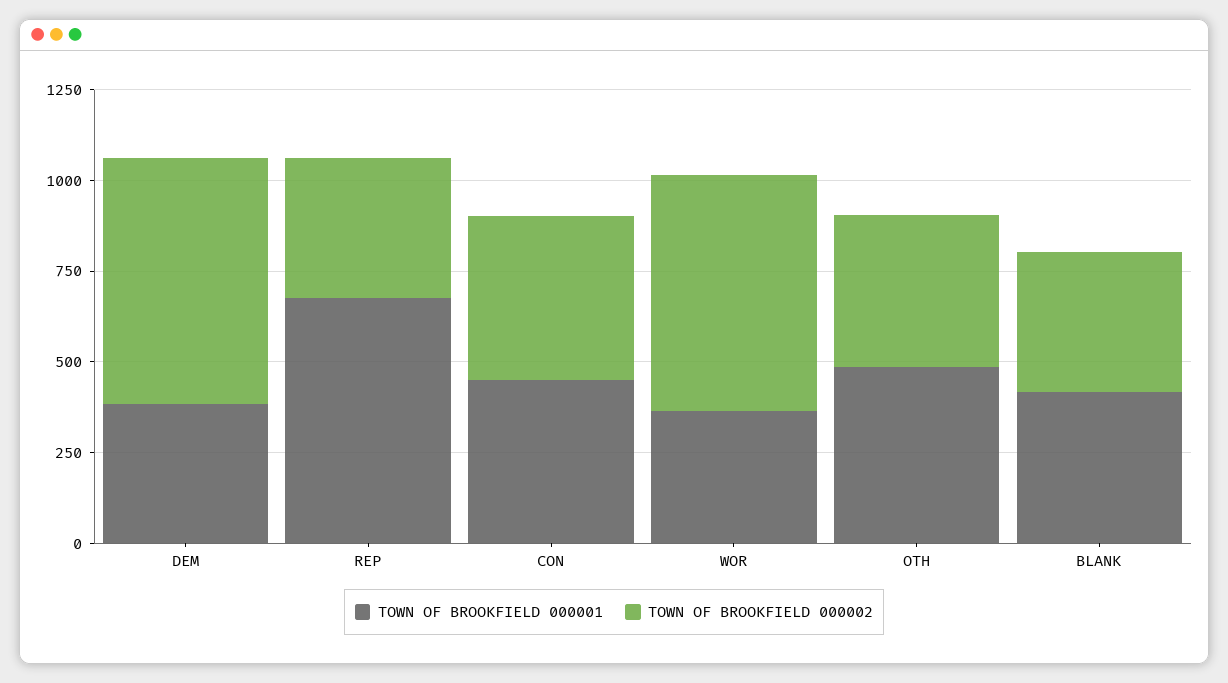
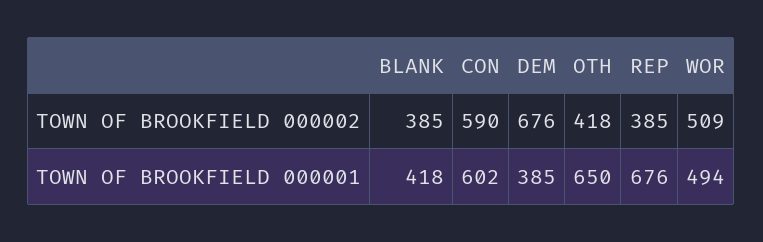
  {
    "TOWN OF BROOKFIELD 000001": {
      "DEM": 385,
      "REP": 676,
-     "CON": 450,
+     "CON": 602,
-     "WOR": 350,
+     "WOR": 494,
-     "OTH": 500,
+     "OTH": 650,
      "BLANK": 418
    },
    "TOWN OF BROOKFIELD 000002": {
      "DEM": 676,
      "REP": 385,
-     "CON": 450,
+     "CON": 590,
-     "WOR": 650,
+     "WOR": 509,
      "OTH": 418,
      "BLANK": 385
    }
  }

